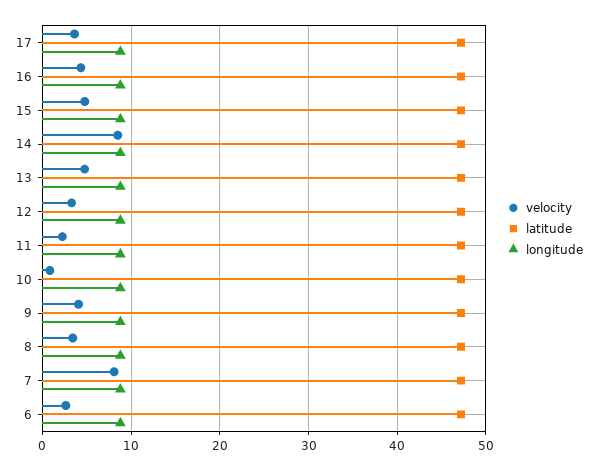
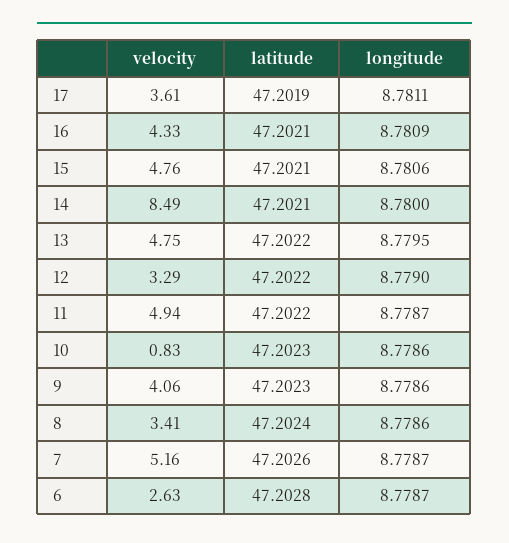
  {
    "velocity": {
      "17": 3.61,
      "16": 4.33,
      "15": 4.76,
      "14": 8.49,
      "13": 4.75,
      "12": 3.29,
-     "11": 2,
+     "11": 4.94,
      "10": 0.83,
      "9": 4.06,
      "8": 3.41,
-     "7": 8,
+     "7": 5.16,
      "6": 2.63
    },
    "latitude": {
      "17": 47.2019,
      "16": 47.2021,
      "15": 47.2021,
      "14": 47.2021,
      "13": 47.2022,
      "12": 47.2022,
      "11": 47.2022,
      "10": 47.2023,
      "9": 47.2023,
      "8": 47.2024,
      "7": 47.2026,
      "6": 47.2028
    },
    "longitude": {
      "17": 8.7811,
      "16": 8.7809,
      "15": 8.7806,
      "14": 8.78,
      "13": 8.7795,
      "12": 8.779,
      "11": 8.7787,
      "10": 8.7786,
      "9": 8.7786,
      "8": 8.7786,
      "7": 8.7787,
      "6": 8.7787
    }
  }

